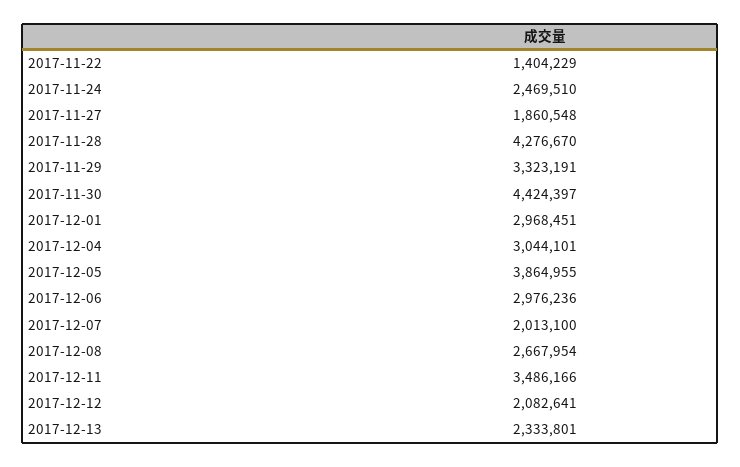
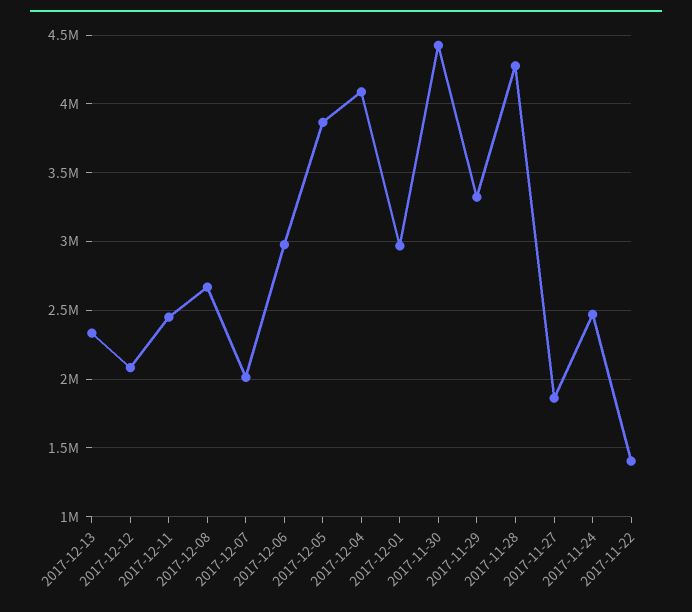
  {
    "2017-11-22": 1404229,
    "2017-11-24": 2469510,
    "2017-11-27": 1860548,
    "2017-11-28": 4276670,
    "2017-11-29": 3323191,
    "2017-11-30": 4424397,
    "2017-12-01": 2968451,
-   "2017-12-04": 3044101,
+   "2017-12-04": 4100000,
    "2017-12-05": 3864955,
    "2017-12-06": 2976236,
    "2017-12-07": 2013100,
    "2017-12-08": 2667954,
-   "2017-12-11": 3486166,
+   "2017-12-11": 2450000,
    "2017-12-12": 2082641,
    "2017-12-13": 2333801
  }

